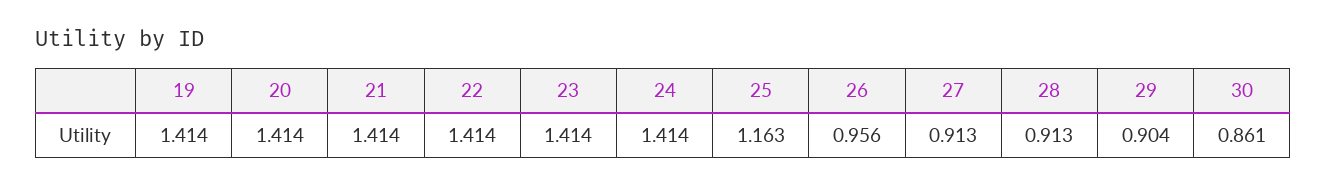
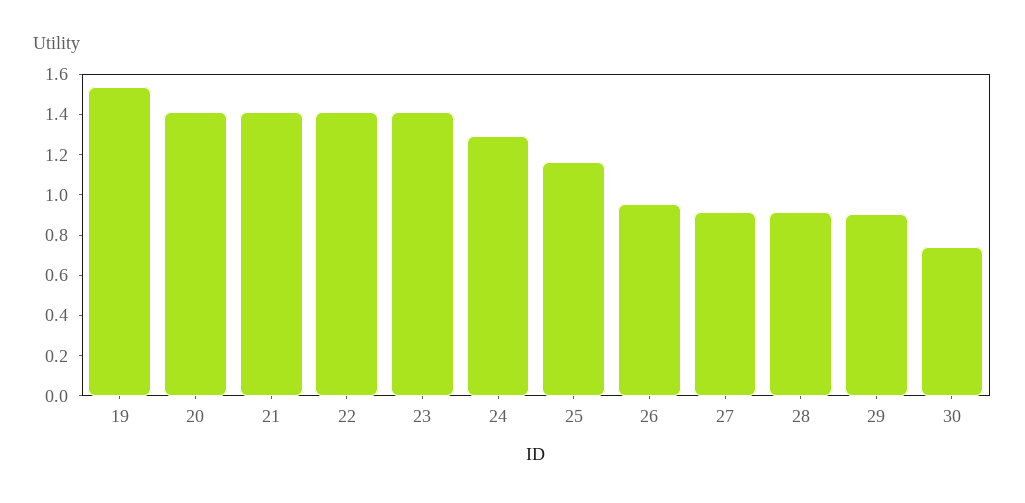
  {
-   "19": 1.414,
+   "19": 1.55,
    "20": 1.414,
    "21": 1.414,
    "22": 1.414,
    "23": 1.414,
-   "24": 1.414,
+   "24": 1.3,
    "25": 1.163,
    "26": 0.956,
    "27": 0.913,
    "28": 0.913,
    "29": 0.904,
-   "30": 0.861
+   "30": 0.75
  }

